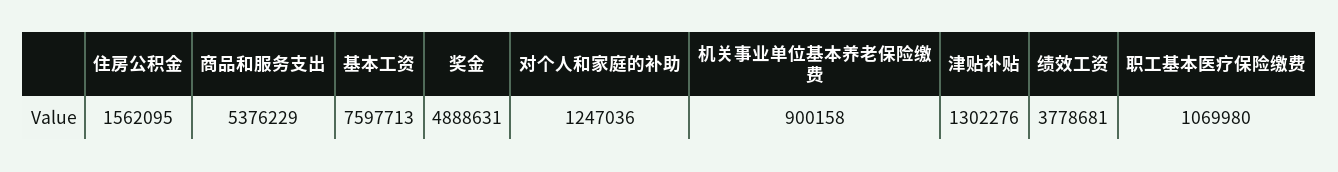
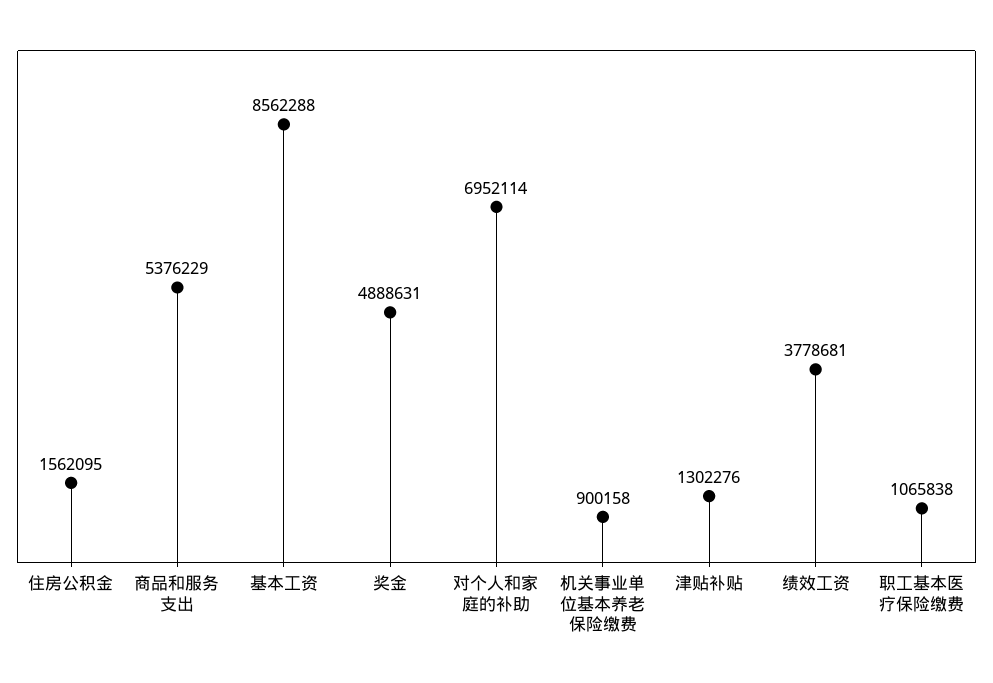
  {
    "住房公积金": 1562095,
    "商品和服务支出": 5376229,
-   "基本工资": 7597713,
+   "基本工资": 8562288,
    "奖金": 4888631,
-   "对个人和家庭的补助": 1247036,
+   "对个人和家庭的补助": 6952114,
    "机关事业单位基本养老保险缴费": 900158,
    "津贴补贴": 1302276,
    "绩效工资": 3778681,
-   "职工基本医疗保险缴费": 1069980
+   "职工基本医疗保险缴费": 1065838
  }

